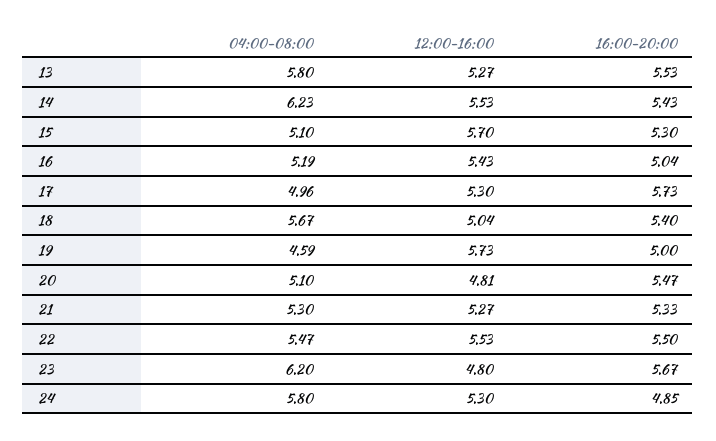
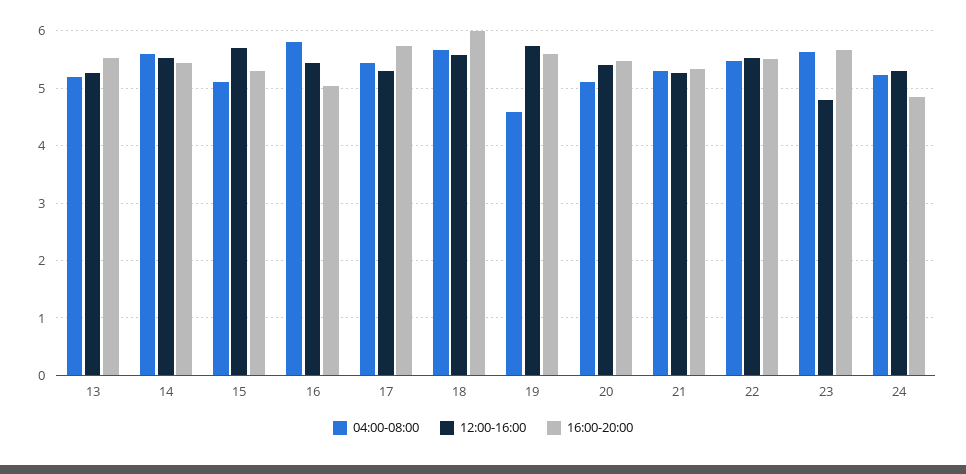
  {
    "04:00-08:00": {
-     "13": 5.8,
+     "13": 5.2,
-     "14": 6.23,
+     "14": 5.6,
      "15": 5.1,
-     "16": 5.19,
+     "16": 5.8,
-     "17": 4.96,
+     "17": 5.4,
      "18": 5.67,
      "19": 4.59,
      "20": 5.1,
      "21": 5.3,
      "22": 5.47,
-     "23": 6.2,
+     "23": 5.6,
-     "24": 5.8
+     "24": 5.2
    },
    "12:00-16:00": {
      "13": 5.27,
      "14": 5.53,
      "15": 5.7,
      "16": 5.43,
      "17": 5.3,
-     "18": 5.04,
+     "18": 5.6,
      "19": 5.73,
-     "20": 4.81,
+     "20": 5.4,
      "21": 5.27,
      "22": 5.53,
      "23": 4.8,
      "24": 5.3
    },
    "16:00-20:00": {
      "13": 5.53,
      "14": 5.43,
      "15": 5.3,
      "16": 5.04,
      "17": 5.73,
-     "18": 5.4,
+     "18": 6,
-     "19": 5,
+     "19": 5.6,
      "20": 5.47,
      "21": 5.33,
      "22": 5.5,
      "23": 5.67,
      "24": 4.85
    }
  }

